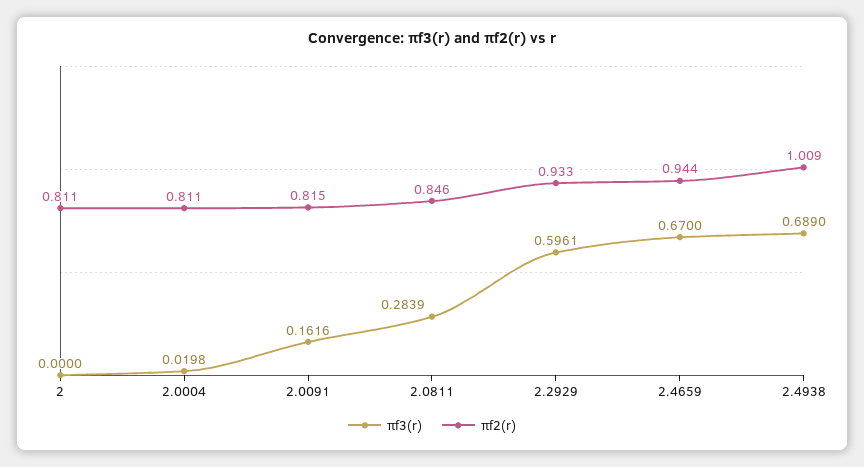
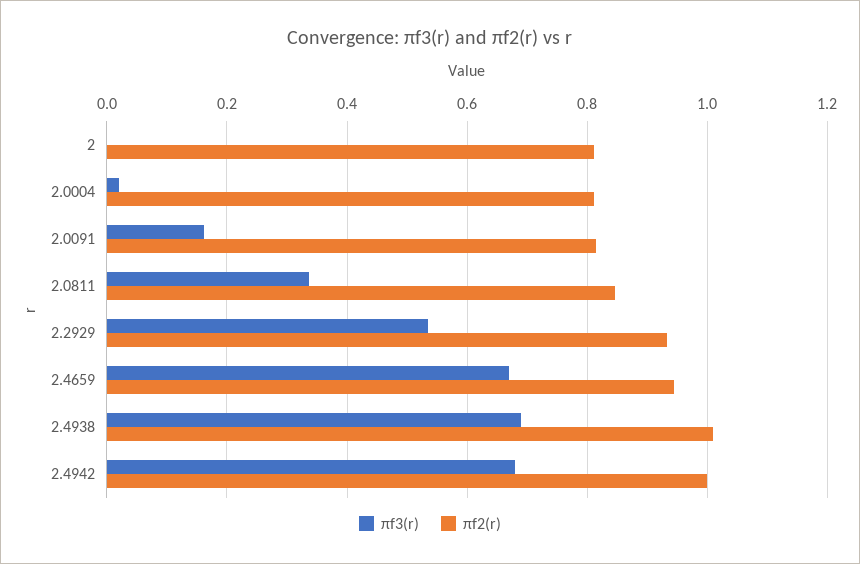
  {
    "πf3(r)": {
      "2": 0,
      "2.0004": 0.0198,
      "2.0091": 0.1616,
-     "2.0811": 0.2839,
+     "2.0811": 0.34,
-     "2.2929": 0.5961,
+     "2.2929": 0.54,
      "2.4659": 0.67,
-     "2.4938": 0.689
+     "2.4938": 0.689,
+     "2.4942": 0.68
    },
    "πf2(r)": {
      "2": 0.811,
      "2.0004": 0.811,
      "2.0091": 0.815,
      "2.0811": 0.846,
      "2.2929": 0.933,
      "2.4659": 0.944,
-     "2.4938": 1.009
+     "2.4938": 1.009,
+     "2.4942": 1
    }
  }

